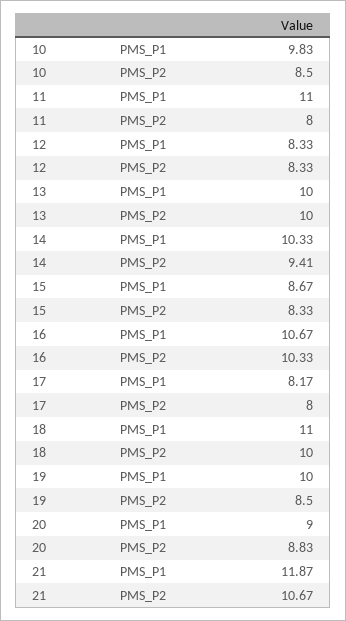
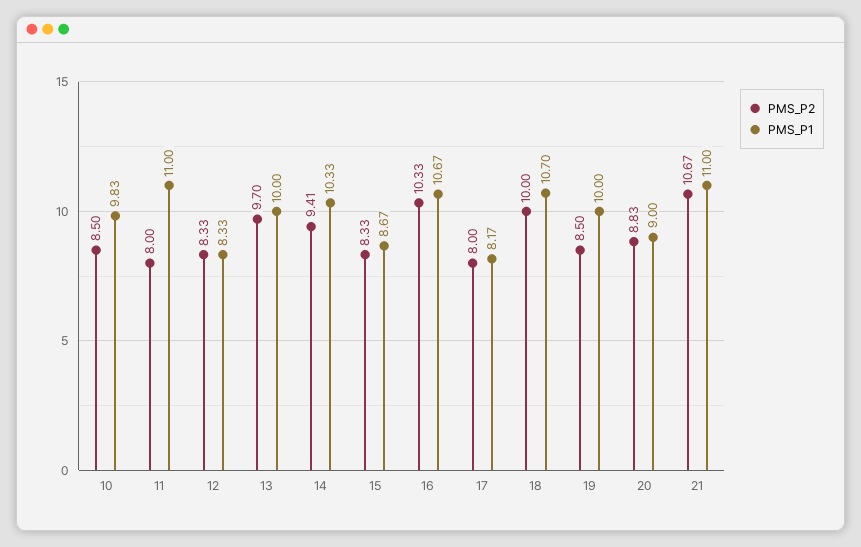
  {
    "PMS_P1": {
      "10": 9.83,
      "11": 11,
      "12": 8.33,
      "13": 10,
      "14": 10.33,
      "15": 8.67,
      "16": 10.67,
      "17": 8.17,
-     "18": 11,
+     "18": 10.7,
      "19": 10,
      "20": 9,
-     "21": 11.87
+     "21": 11
    },
    "PMS_P2": {
      "10": 8.5,
      "11": 8,
      "12": 8.33,
-     "13": 10,
+     "13": 9.7,
      "14": 9.41,
      "15": 8.33,
      "16": 10.33,
      "17": 8,
      "18": 10,
      "19": 8.5,
      "20": 8.83,
      "21": 10.67
    }
  }

